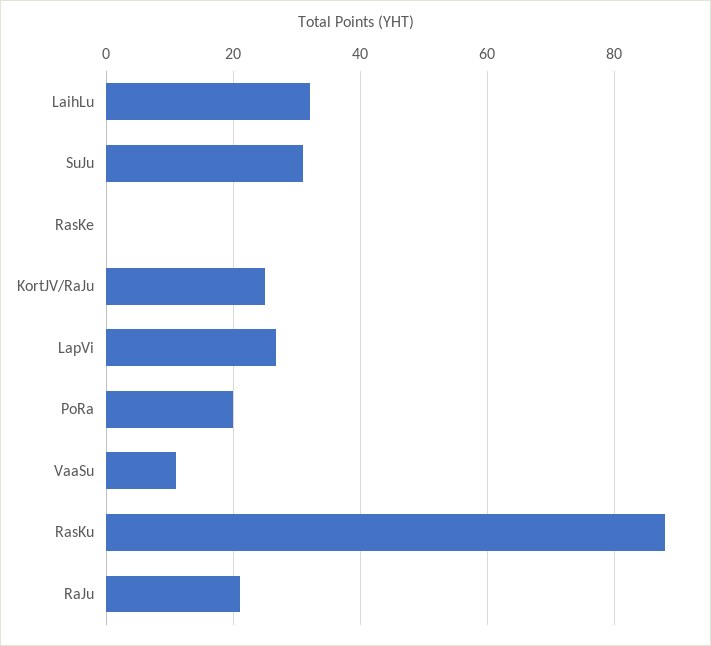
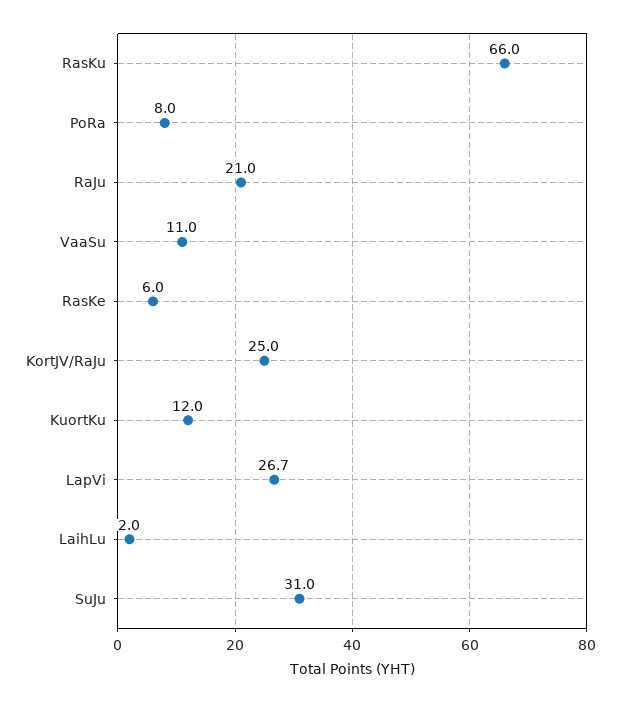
  {
-   "LaihLu": 32,
+   "LaihLu": 2,
    "SuJu": 31,
-   "RasKe": 0,
+   "RasKe": 6,
    "KortJV/RaJu": 25,
    "LapVi": 26.7,
-   "PoRa": 20,
+   "PoRa": 8,
    "VaaSu": 11,
-   "RasKu": 88,
+   "RasKu": 66,
-   "RaJu": 21
+   "RaJu": 21,
+   "KuortKu": 12
  }

